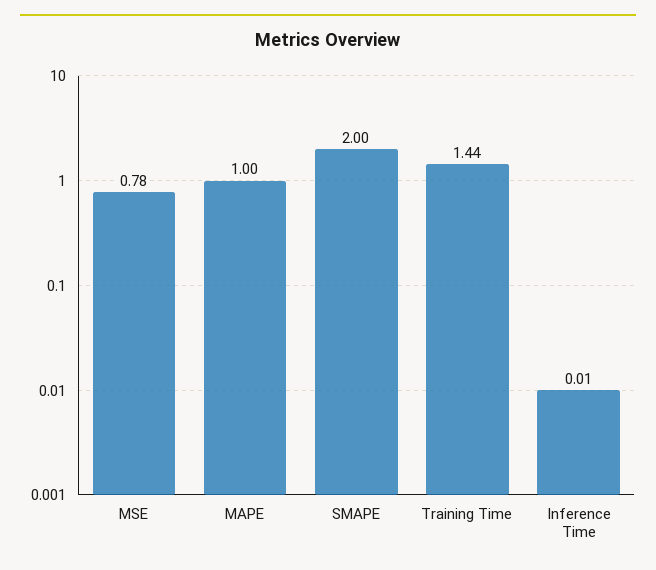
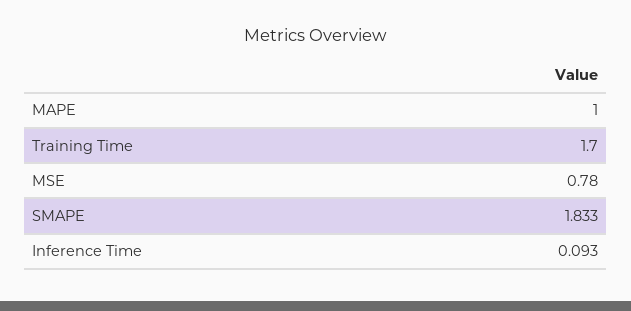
  {
    "MSE": 0.78,
    "MAPE": 1,
-   "SMAPE": 2,
+   "SMAPE": 1.833,
-   "Training Time": 1.44,
+   "Training Time": 1.7,
-   "Inference Time": 0.01
+   "Inference Time": 0.093
  }

